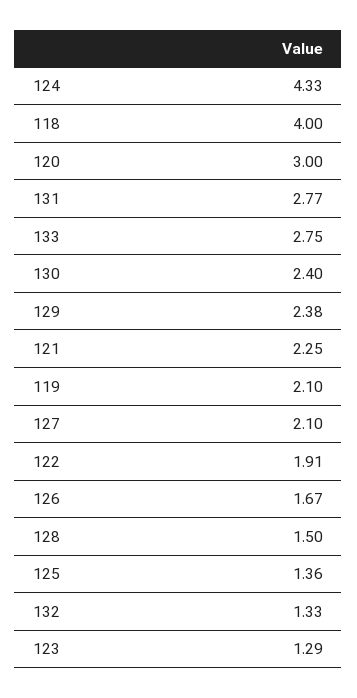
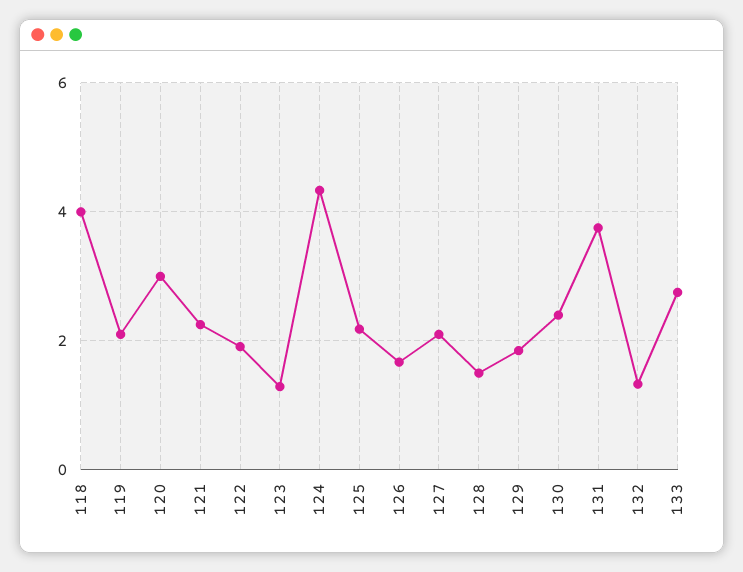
  {
    "124": 4.33,
    "118": 4,
    "120": 3,
-   "131": 2.77,
+   "131": 3.8,
    "133": 2.75,
    "130": 2.4,
-   "129": 2.38,
+   "129": 1.8,
    "121": 2.25,
    "119": 2.1,
    "127": 2.1,
    "122": 1.91,
    "126": 1.67,
    "128": 1.5,
-   "125": 1.36,
+   "125": 2.2,
    "132": 1.33,
    "123": 1.29
  }

